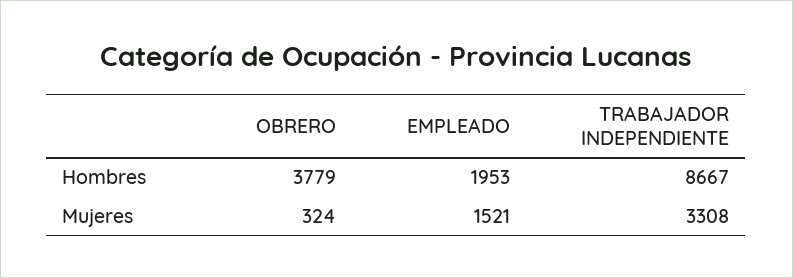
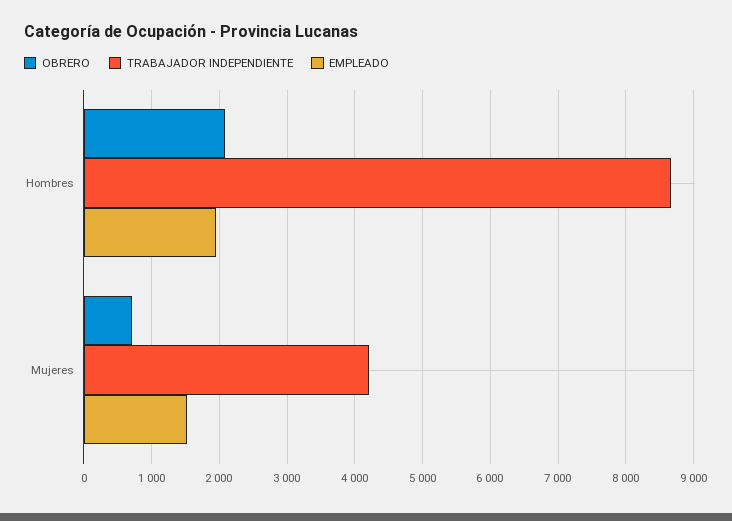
  {
    "OBRERO": {
-     "Hombres": 3779,
+     "Hombres": 2100,
-     "Mujeres": 324
+     "Mujeres": 700
    },
    "EMPLEADO": {
      "Hombres": 1953,
      "Mujeres": 1521
    },
    "TRABAJADOR INDEPENDIENTE": {
      "Hombres": 8667,
-     "Mujeres": 3308
+     "Mujeres": 4200
    }
  }

